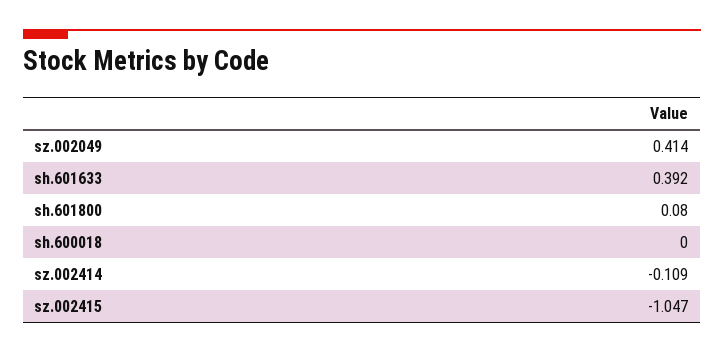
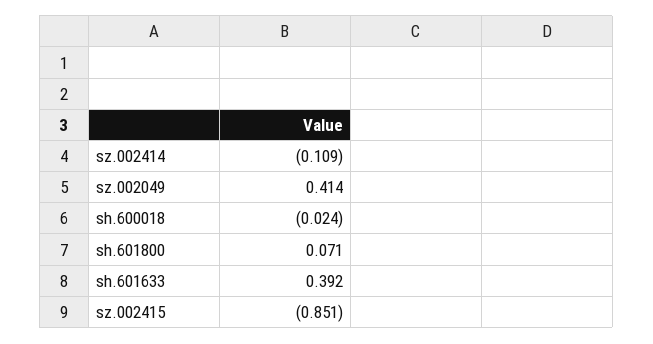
  {
    "sz.002049": 0.414,
    "sh.601633": 0.392,
-   "sh.601800": 0.08,
+   "sh.601800": 0.071,
-   "sh.600018": 0,
+   "sh.600018": -0.024,
    "sz.002414": -0.109,
-   "sz.002415": -1.047
+   "sz.002415": -0.851
  }

